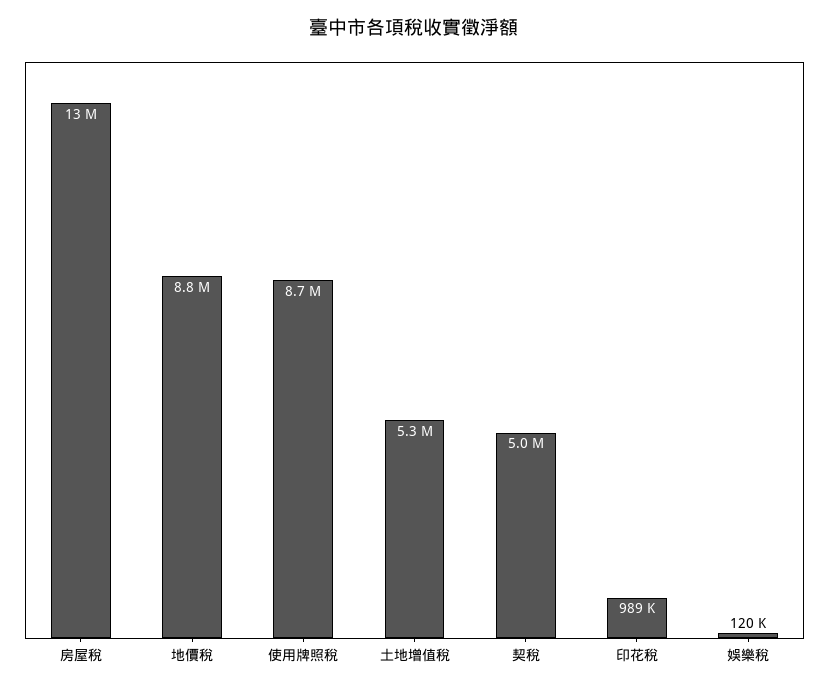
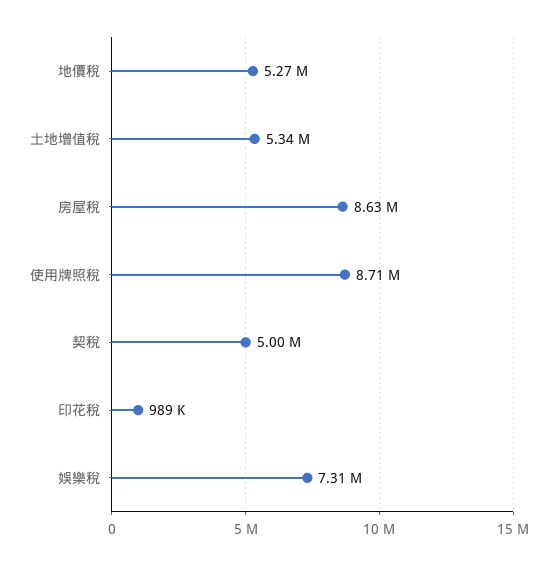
  {
-   "房屋稅": 13000000,
+   "房屋稅": 8630000,
-   "地價稅": 8800000,
+   "地價稅": 5270000,
    "使用牌照稅": 8710000,
    "土地增值稅": 5340000,
    "契稅": 5000000,
    "印花稅": 989000,
-   "娛樂稅": 120000
+   "娛樂稅": 7310000
  }

